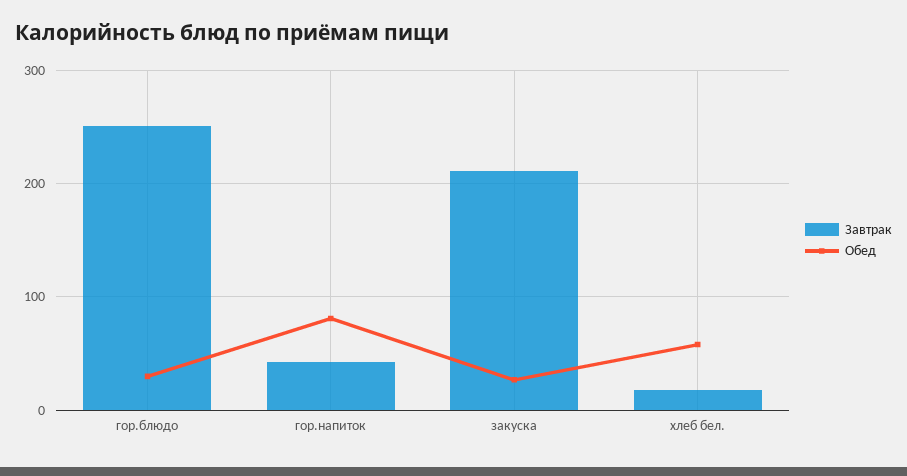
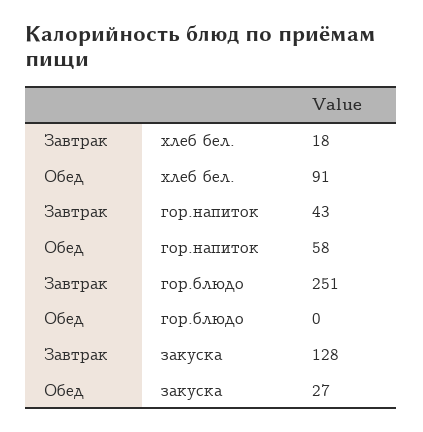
  {
    "Завтрак": {
      "гор.блюдо": 251,
      "гор.напиток": 43,
-     "закуска": 210,
+     "закуска": 128,
      "хлеб бел.": 18
    },
    "Обед": {
-     "гор.блюдо": 30,
+     "гор.блюдо": 0,
-     "гор.напиток": 80,
+     "гор.напиток": 58,
      "закуска": 27,
-     "хлеб бел.": 60
+     "хлеб бел.": 91
    }
  }

